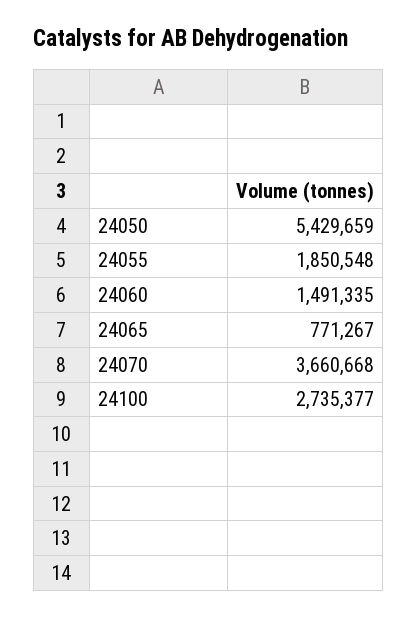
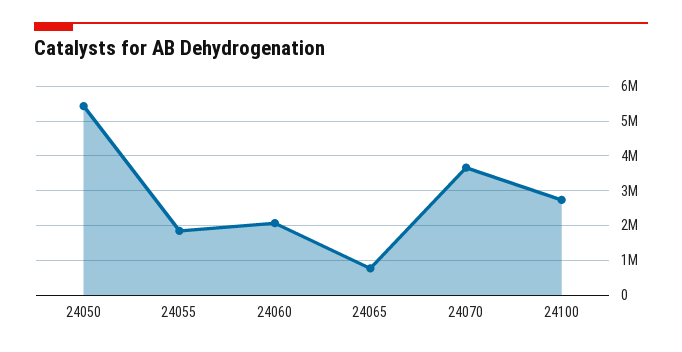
  {
    "24050": 5429659,
    "24055": 1850548,
-   "24060": 1491335,
+   "24060": 2000000,
    "24065": 771267,
    "24070": 3660668,
    "24100": 2735377
  }

